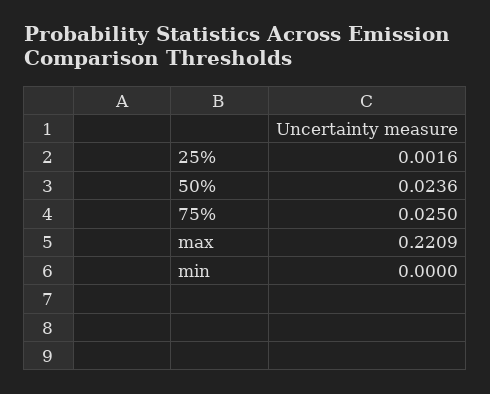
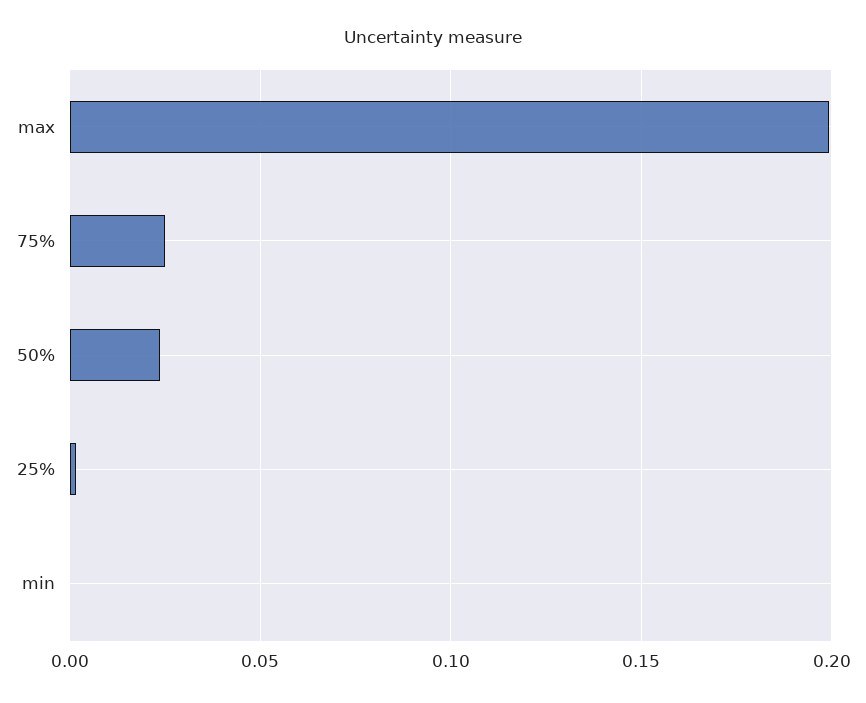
  {
    "25%": 0.0016,
    "50%": 0.0236,
    "75%": 0.025,
-   "max": 0.2209,
+   "max": 0.2,
    "min": 0
  }

